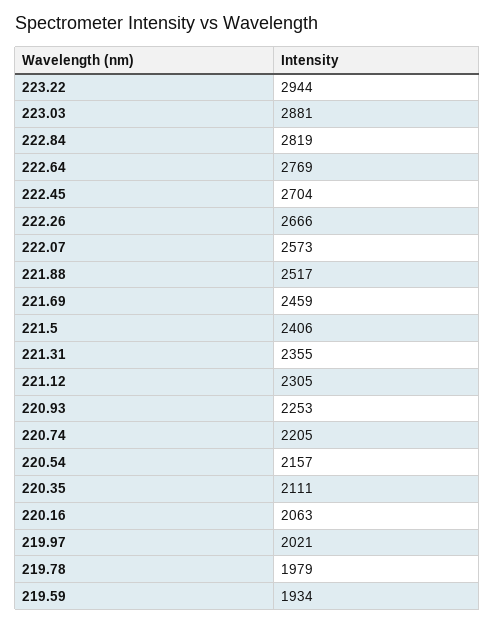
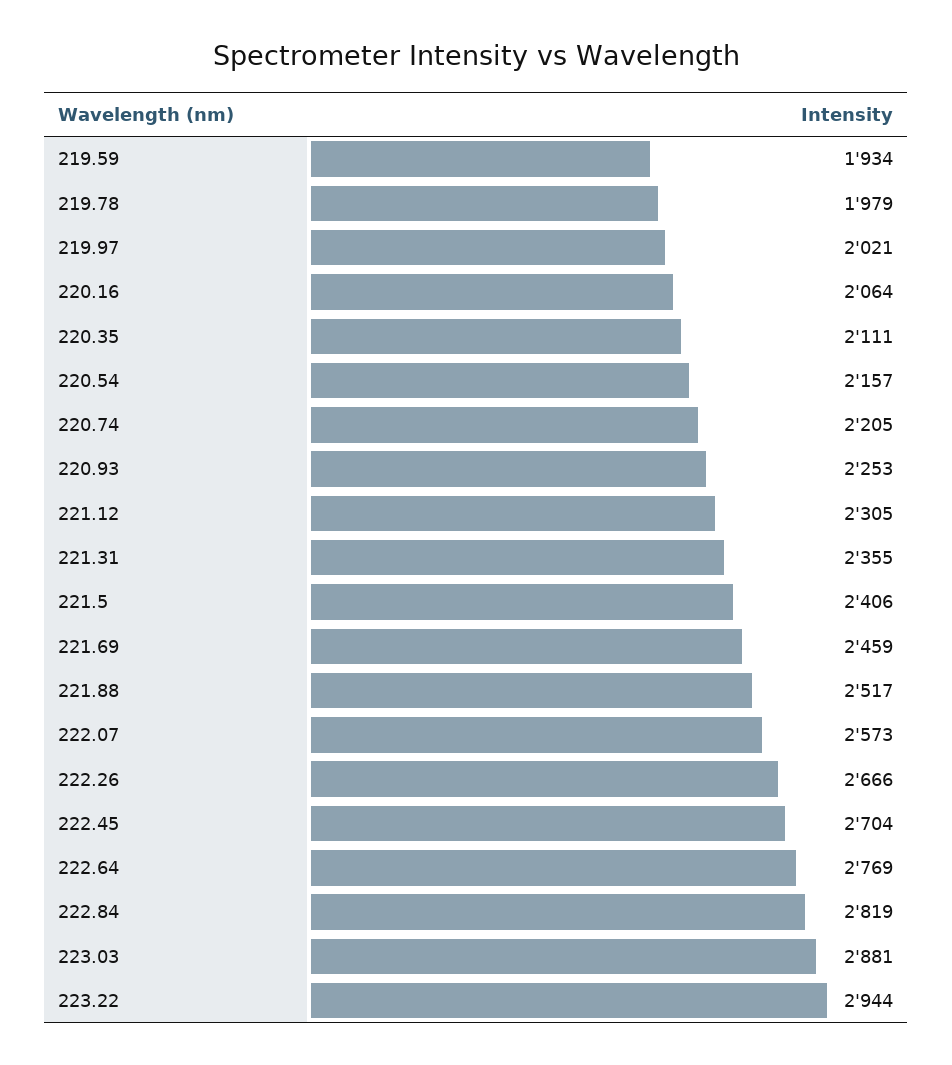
  {
    "223.22": 2944,
    "223.03": 2881,
    "222.84": 2819,
    "222.64": 2769,
    "222.45": 2704,
    "222.26": 2666,
    "222.07": 2573,
    "221.88": 2517,
    "221.69": 2459,
    "221.5": 2406,
    "221.31": 2355,
    "221.12": 2305,
    "220.93": 2253,
    "220.74": 2205,
    "220.54": 2157,
    "220.35": 2111,
-   "220.16": 2063,
+   "220.16": 2064,
    "219.97": 2021,
    "219.78": 1979,
    "219.59": 1934
  }

